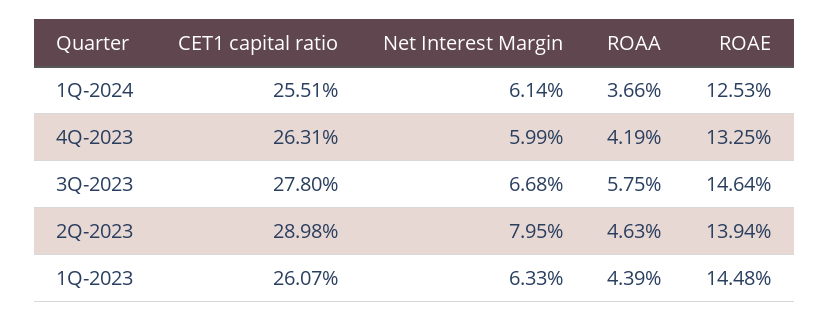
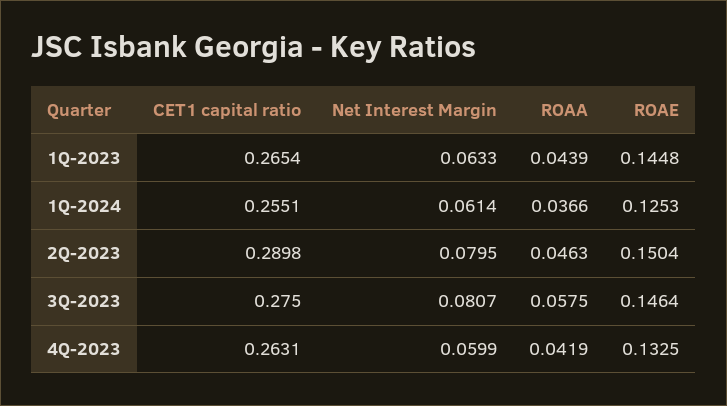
  {
    "CET1 capital ratio": {
      "1Q-2024": 0.2551,
      "4Q-2023": 0.2631,
-     "3Q-2023": 0.278,
+     "3Q-2023": 0.275,
      "2Q-2023": 0.2898,
-     "1Q-2023": 0.2607
+     "1Q-2023": 0.2654
    },
    "Net Interest Margin": {
      "1Q-2024": 0.0614,
      "4Q-2023": 0.0599,
-     "3Q-2023": 0.0668,
+     "3Q-2023": 0.0807,
      "2Q-2023": 0.0795,
      "1Q-2023": 0.0633
    },
    "ROAA": {
      "1Q-2024": 0.0366,
      "4Q-2023": 0.0419,
      "3Q-2023": 0.0575,
      "2Q-2023": 0.0463,
      "1Q-2023": 0.0439
    },
    "ROAE": {
      "1Q-2024": 0.1253,
      "4Q-2023": 0.1325,
      "3Q-2023": 0.1464,
-     "2Q-2023": 0.1394,
+     "2Q-2023": 0.1504,
      "1Q-2023": 0.1448
    }
  }

